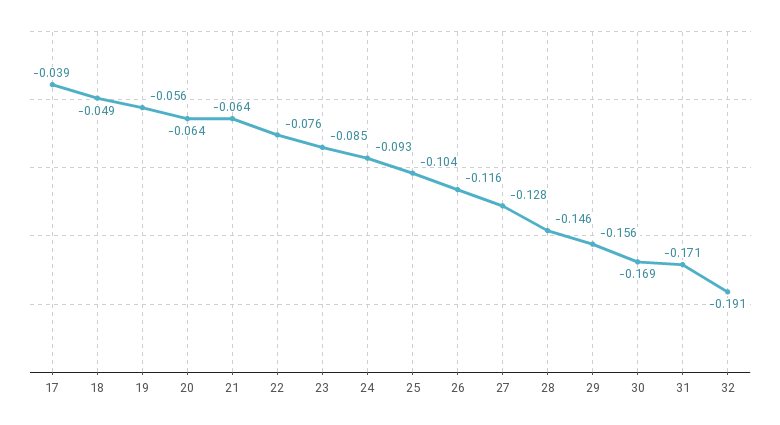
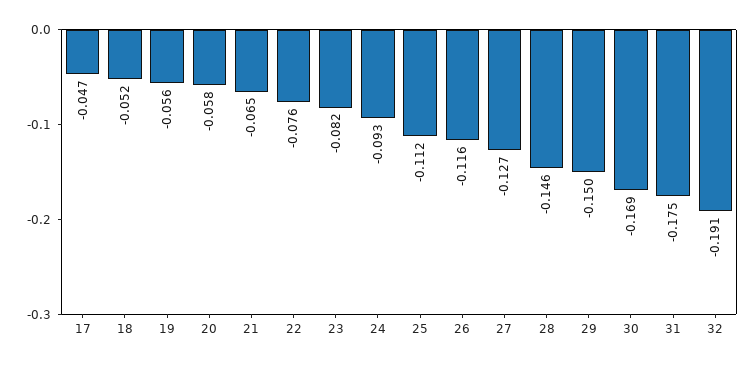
  {
-   "17": -0.039,
+   "17": -0.047,
-   "18": -0.049,
+   "18": -0.052,
    "19": -0.056,
-   "20": -0.064,
+   "20": -0.058,
-   "21": -0.064,
+   "21": -0.065,
    "22": -0.076,
-   "23": -0.085,
+   "23": -0.082,
    "24": -0.093,
-   "25": -0.104,
+   "25": -0.112,
    "26": -0.116,
-   "27": -0.128,
+   "27": -0.127,
    "28": -0.146,
-   "29": -0.156,
+   "29": -0.15,
    "30": -0.169,
-   "31": -0.171,
+   "31": -0.175,
    "32": -0.191
  }

